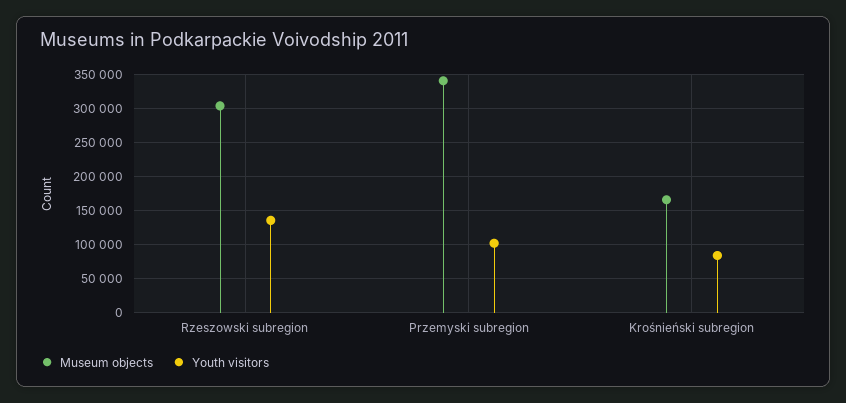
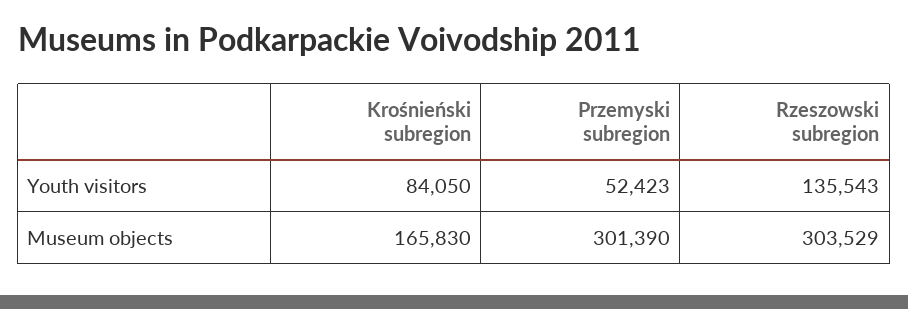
  {
    "Museum objects": {
      "Rzeszowski subregion": 303529,
-     "Przemyski subregion": 340000,
+     "Przemyski subregion": 301390,
      "Krośnieński subregion": 165830
    },
    "Youth visitors": {
      "Rzeszowski subregion": 135543,
-     "Przemyski subregion": 100000,
+     "Przemyski subregion": 52423,
      "Krośnieński subregion": 84050
    }
  }

